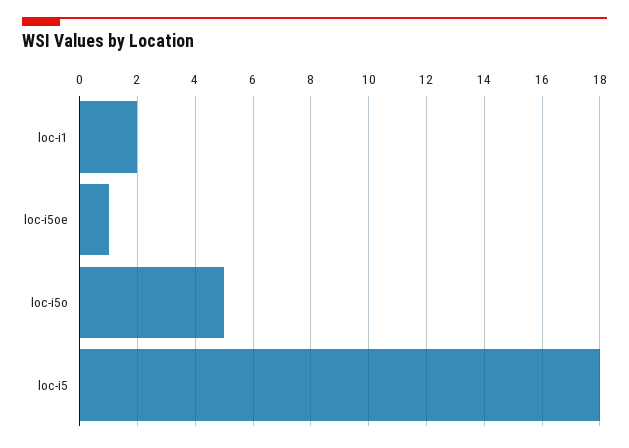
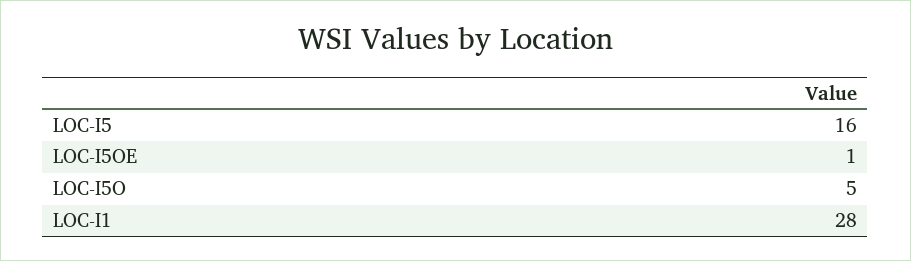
  {
-   "loc-i1": 2,
+   "loc-i1": 28,
    "loc-i5oe": 1,
    "loc-i5o": 5,
-   "loc-i5": 18
+   "loc-i5": 16
  }

